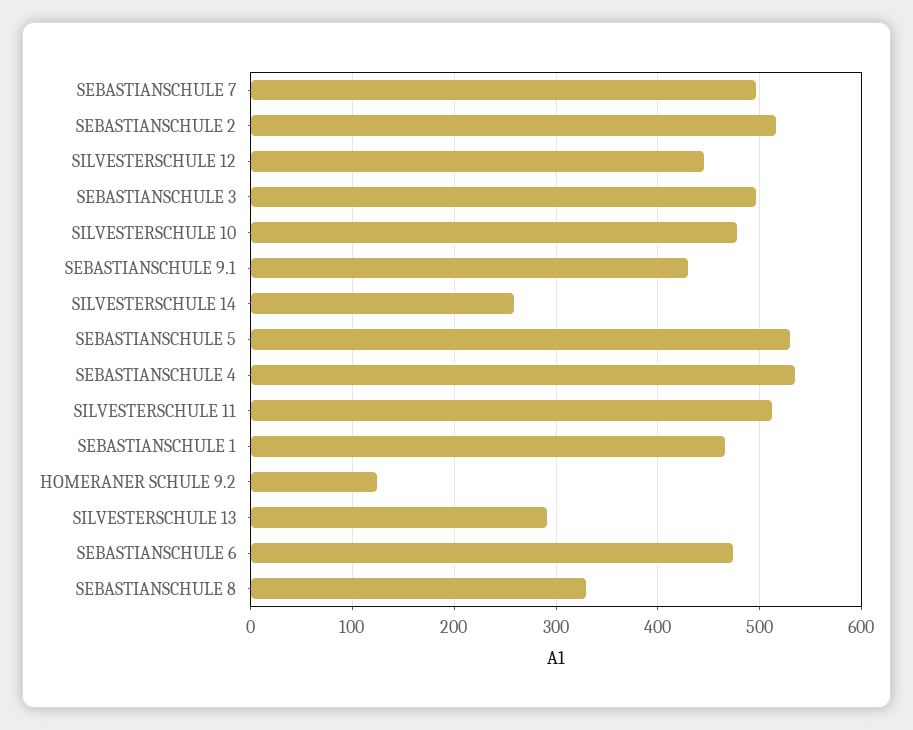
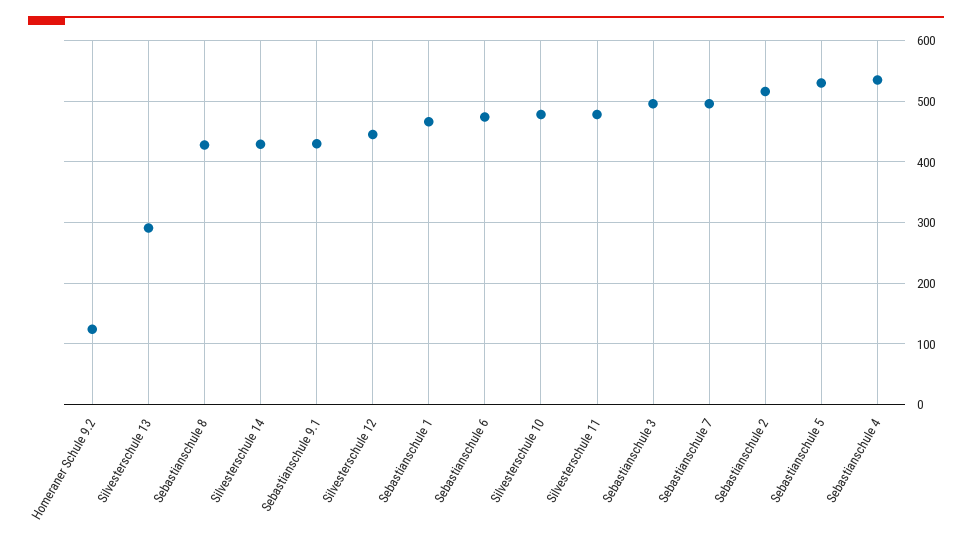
  {
    "SEBASTIANSCHULE 7": 500,
    "SEBASTIANSCHULE 2": 520,
    "SILVESTERSCHULE 12": 450,
    "SEBASTIANSCHULE 3": 500,
    "SILVESTERSCHULE 10": 480,
    "SEBASTIANSCHULE 9.1": 430,
-   "SILVESTERSCHULE 14": 260,
+   "SILVESTERSCHULE 14": 430,
    "SEBASTIANSCHULE 5": 530,
    "SEBASTIANSCHULE 4": 540,
-   "SILVESTERSCHULE 11": 510,
+   "SILVESTERSCHULE 11": 480,
    "SEBASTIANSCHULE 1": 470,
    "HOMERANER SCHULE 9.2": 120,
    "SILVESTERSCHULE 13": 290,
    "SEBASTIANSCHULE 6": 470,
-   "SEBASTIANSCHULE 8": 330
+   "SEBASTIANSCHULE 8": 430
  }

